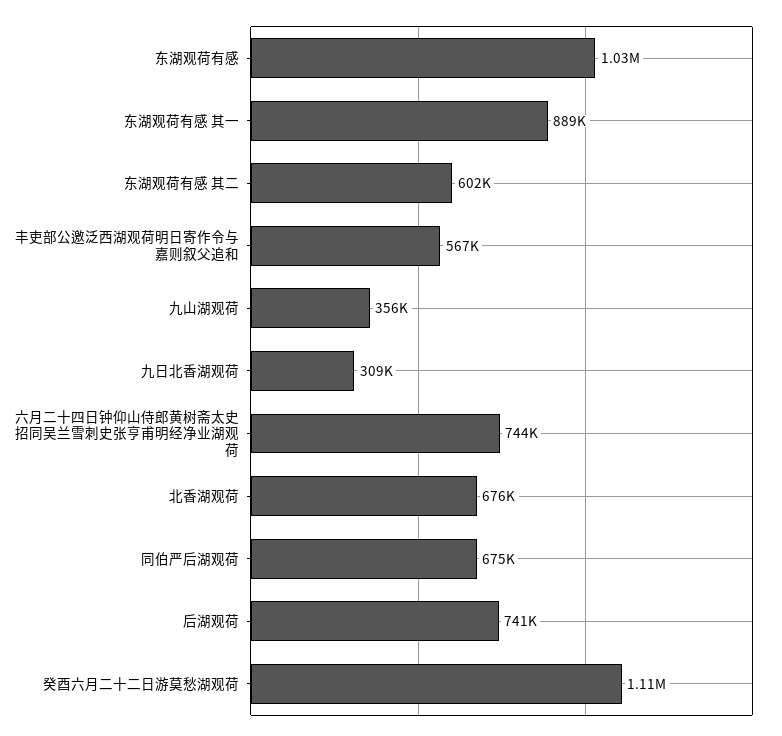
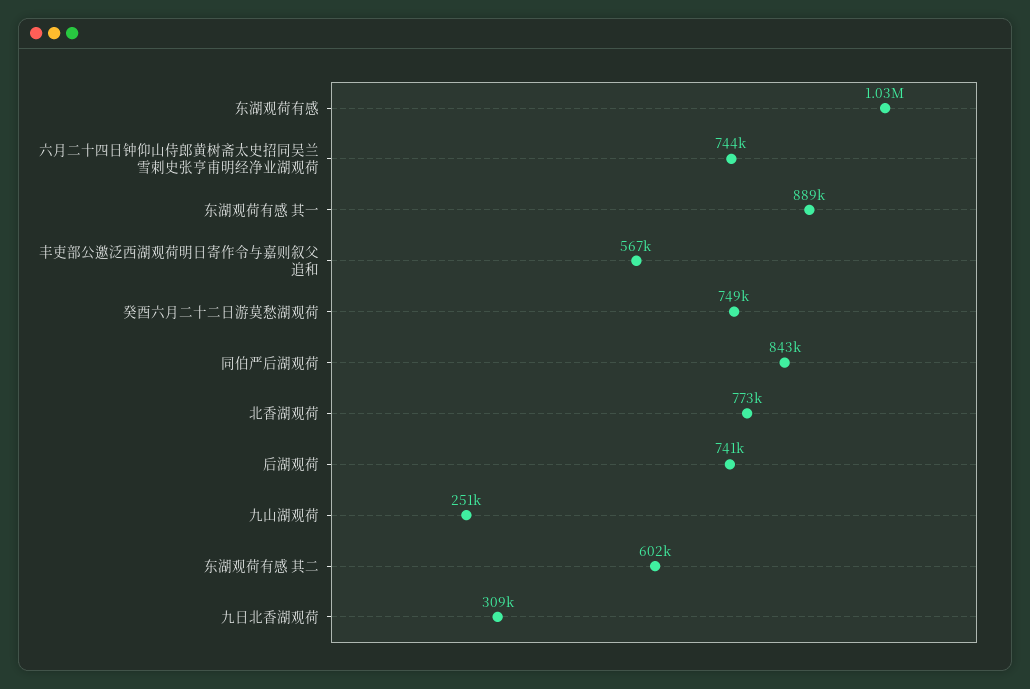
  {
    "东湖观荷有感": 1030000,
    "东湖观荷有感 其一": 889000,
    "东湖观荷有感 其二": 602000,
    "丰吏部公邀泛西湖观荷明日寄作令与嘉则叙父追和": 567000,
-   "九山湖观荷": 356000,
+   "九山湖观荷": 251000,
    "九日北香湖观荷": 309000,
    "六月二十四日钟仰山侍郎黄树斋太史招同吴兰雪刺史张亨甫明经净业湖观荷": 744000,
-   "北香湖观荷": 676000,
+   "北香湖观荷": 773000,
-   "同伯严后湖观荷": 675000,
+   "同伯严后湖观荷": 843000,
    "后湖观荷": 741000,
-   "癸酉六月二十二日游莫愁湖观荷": 1110000
+   "癸酉六月二十二日游莫愁湖观荷": 749000
  }

